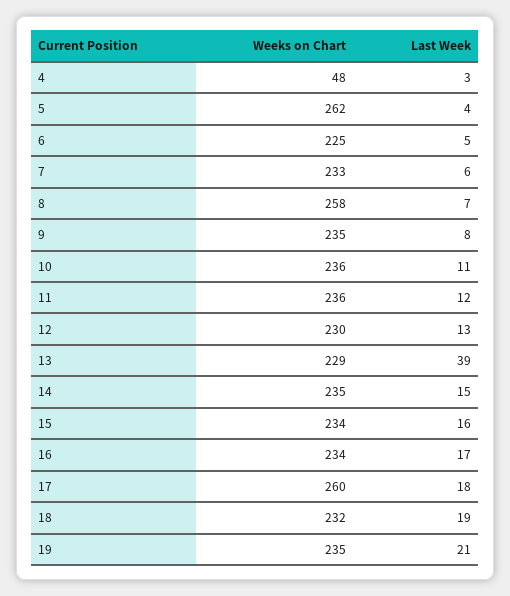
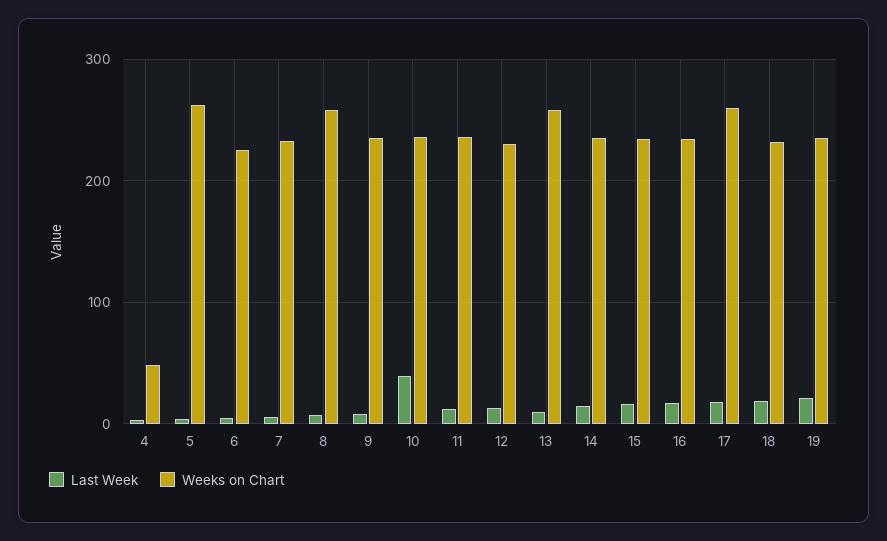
  {
    "Weeks on Chart": {
      "4": 48,
      "5": 262,
      "6": 225,
      "7": 233,
      "8": 258,
      "9": 235,
      "10": 236,
      "11": 236,
      "12": 230,
-     "13": 229,
+     "13": 260,
      "14": 235,
      "15": 234,
      "16": 234,
      "17": 260,
      "18": 232,
      "19": 235
    },
    "Last Week": {
      "4": 3,
      "5": 4,
      "6": 5,
      "7": 6,
      "8": 7,
      "9": 8,
-     "10": 11,
+     "10": 40,
      "11": 12,
      "12": 13,
-     "13": 39,
+     "13": 10,
      "14": 15,
      "15": 16,
      "16": 17,
      "17": 18,
      "18": 19,
      "19": 21
    }
  }

